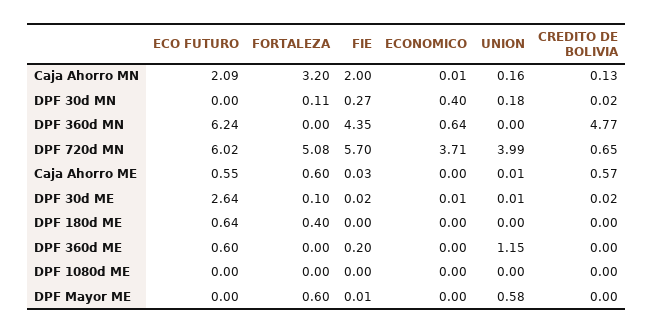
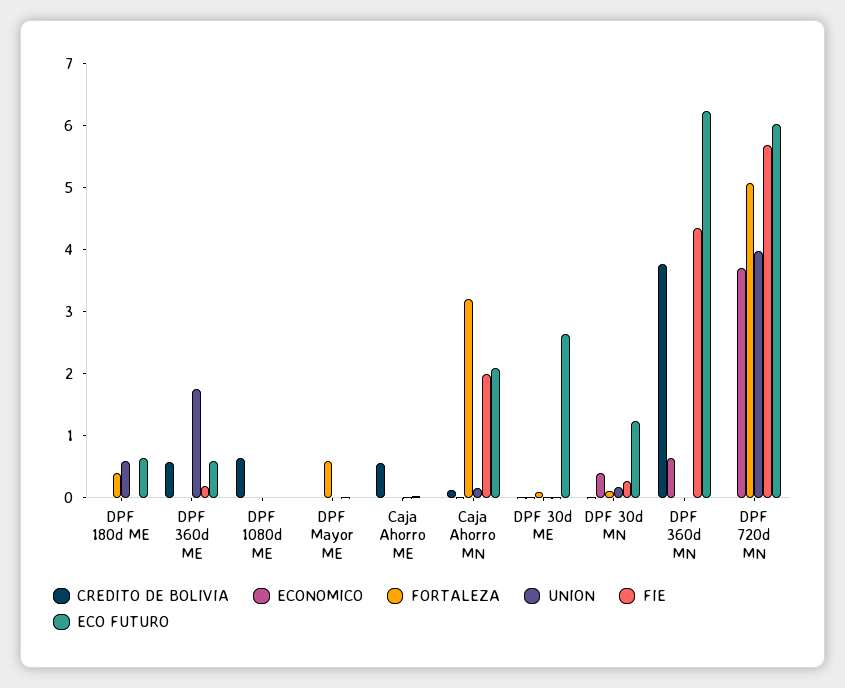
  {
    "ECO FUTURO": {
      "Caja Ahorro MN": 2.09,
-     "DPF 30d MN": 0,
+     "DPF 30d MN": 1.2,
      "DPF 360d MN": 6.24,
      "DPF 720d MN": 6.02,
-     "Caja Ahorro ME": 0.55,
+     "Caja Ahorro ME": 0,
      "DPF 30d ME": 2.64,
      "DPF 180d ME": 0.64,
      "DPF 360d ME": 0.6,
      "DPF 1080d ME": 0,
      "DPF Mayor ME": 0
    },
    "FORTALEZA": {
      "Caja Ahorro MN": 3.2,
      "DPF 30d MN": 0.11,
      "DPF 360d MN": 0,
      "DPF 720d MN": 5.08,
-     "Caja Ahorro ME": 0.6,
+     "Caja Ahorro ME": 0,
      "DPF 30d ME": 0.1,
      "DPF 180d ME": 0.4,
      "DPF 360d ME": 0,
      "DPF 1080d ME": 0,
      "DPF Mayor ME": 0.6
    },
    "FIE": {
      "Caja Ahorro MN": 2,
      "DPF 30d MN": 0.27,
      "DPF 360d MN": 4.35,
      "DPF 720d MN": 5.7,
      "Caja Ahorro ME": 0.03,
      "DPF 30d ME": 0.02,
      "DPF 180d ME": 0,
      "DPF 360d ME": 0.2,
      "DPF 1080d ME": 0,
      "DPF Mayor ME": 0.01
    },
    "ECONOMICO": {
      "Caja Ahorro MN": 0.01,
      "DPF 30d MN": 0.4,
      "DPF 360d MN": 0.64,
      "DPF 720d MN": 3.71,
      "Caja Ahorro ME": 0,
      "DPF 30d ME": 0.01,
      "DPF 180d ME": 0,
      "DPF 360d ME": 0,
      "DPF 1080d ME": 0,
      "DPF Mayor ME": 0
    },
    "UNION": {
      "Caja Ahorro MN": 0.16,
      "DPF 30d MN": 0.18,
      "DPF 360d MN": 0,
      "DPF 720d MN": 3.99,
      "Caja Ahorro ME": 0.01,
      "DPF 30d ME": 0.01,
-     "DPF 180d ME": 0,
+     "DPF 180d ME": 0.6,
-     "DPF 360d ME": 1.15,
+     "DPF 360d ME": 1.8,
      "DPF 1080d ME": 0,
-     "DPF Mayor ME": 0.58
+     "DPF Mayor ME": 0
    },
    "CREDITO DE BOLIVIA": {
      "Caja Ahorro MN": 0.13,
      "DPF 30d MN": 0.02,
-     "DPF 360d MN": 4.77,
+     "DPF 360d MN": 3.8,
-     "DPF 720d MN": 0.65,
+     "DPF 720d MN": 0,
      "Caja Ahorro ME": 0.57,
      "DPF 30d ME": 0.02,
      "DPF 180d ME": 0,
-     "DPF 360d ME": 0,
+     "DPF 360d ME": 0.6,
-     "DPF 1080d ME": 0,
+     "DPF 1080d ME": 0.6,
      "DPF Mayor ME": 0
    }
  }

